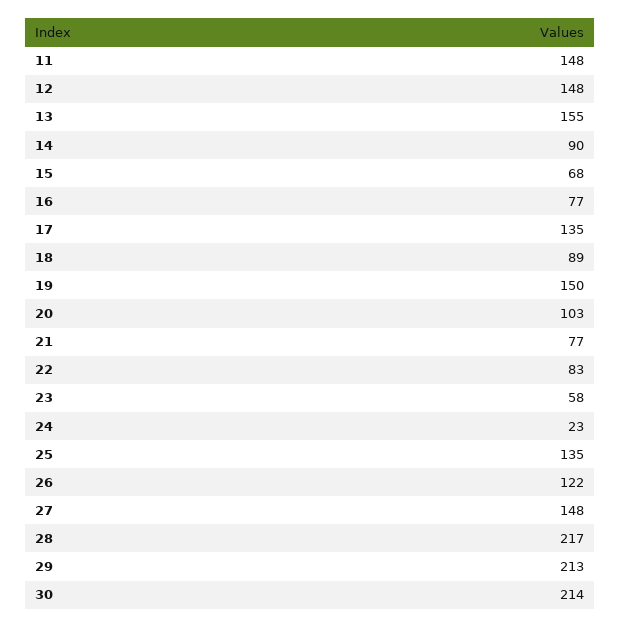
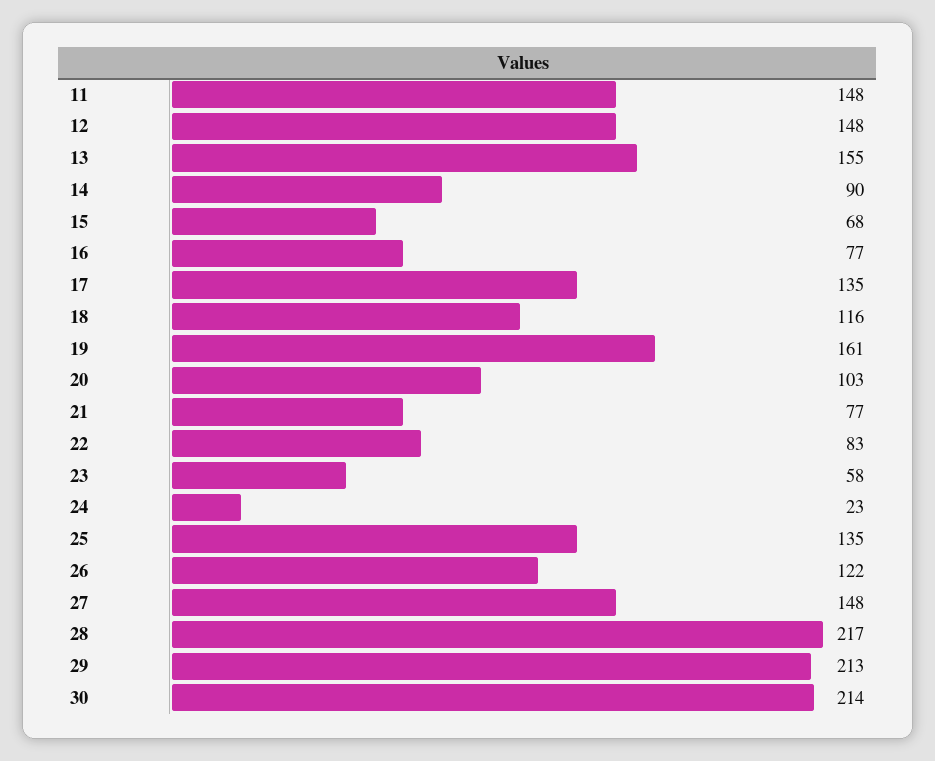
  {
    "11": 148,
    "12": 148,
    "13": 155,
    "14": 90,
    "15": 68,
    "16": 77,
    "17": 135,
-   "18": 89,
+   "18": 116,
-   "19": 150,
+   "19": 161,
    "20": 103,
    "21": 77,
    "22": 83,
    "23": 58,
    "24": 23,
    "25": 135,
    "26": 122,
    "27": 148,
    "28": 217,
    "29": 213,
    "30": 214
  }

